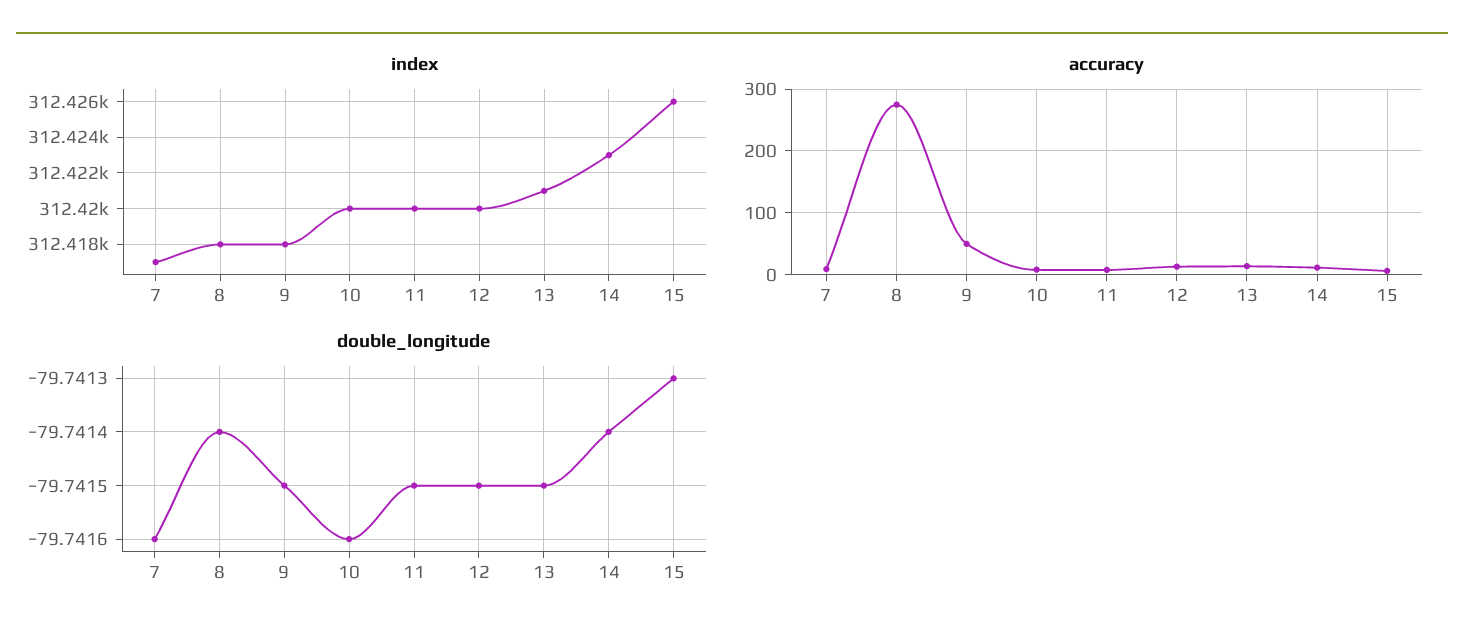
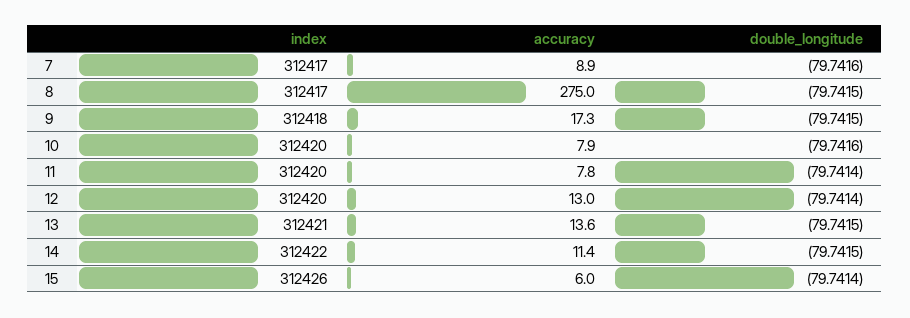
  {
    "index": {
      "7": 312417,
-     "8": 312418,
+     "8": 312417,
      "9": 312418,
      "10": 312420,
      "11": 312420,
      "12": 312420,
      "13": 312421,
-     "14": 312423,
+     "14": 312422,
      "15": 312426
    },
    "accuracy": {
      "7": 8.9,
      "8": 275,
-     "9": 50,
+     "9": 17.3,
      "10": 7.9,
      "11": 7.8,
      "12": 13,
      "13": 13.6,
      "14": 11.4,
      "15": 6
    },
    "double_longitude": {
      "7": -79.7416,
-     "8": -79.7414,
+     "8": -79.7415,
      "9": -79.7415,
      "10": -79.7416,
-     "11": -79.7415,
+     "11": -79.7414,
-     "12": -79.7415,
+     "12": -79.7414,
      "13": -79.7415,
-     "14": -79.7414,
+     "14": -79.7415,
-     "15": -79.7413
+     "15": -79.7414
    }
  }

